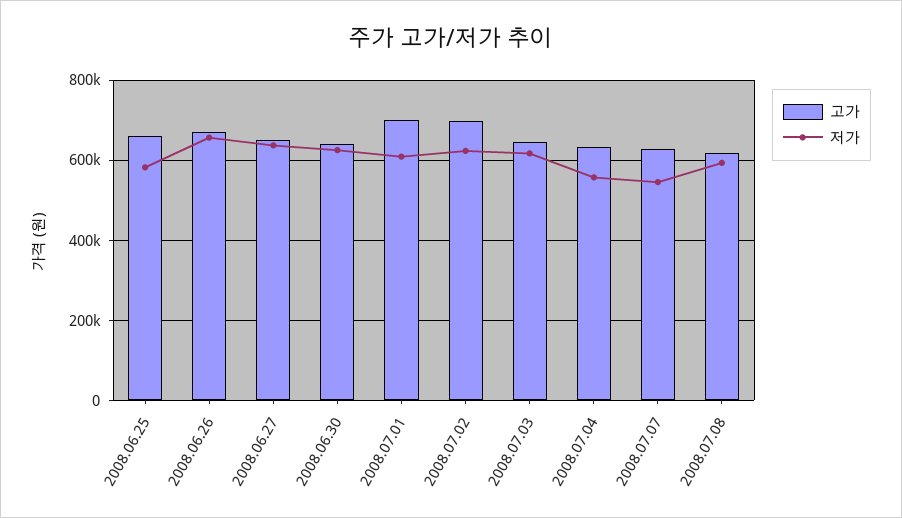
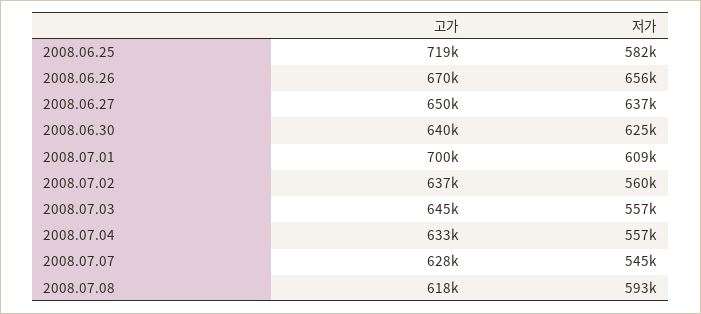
  {
    "고가": {
-     "2008.06.25": 660000,
+     "2008.06.25": 719000,
      "2008.06.26": 670000,
      "2008.06.27": 650000,
      "2008.06.30": 640000,
      "2008.07.01": 700000,
-     "2008.07.02": 700000,
+     "2008.07.02": 637000,
      "2008.07.03": 645000,
      "2008.07.04": 633000,
      "2008.07.07": 628000,
      "2008.07.08": 618000
    },
    "저가": {
      "2008.06.25": 582000,
      "2008.06.26": 656000,
      "2008.06.27": 637000,
      "2008.06.30": 625000,
      "2008.07.01": 609000,
-     "2008.07.02": 620000,
+     "2008.07.02": 560000,
-     "2008.07.03": 620000,
+     "2008.07.03": 557000,
      "2008.07.04": 557000,
      "2008.07.07": 545000,
      "2008.07.08": 593000
    }
  }

